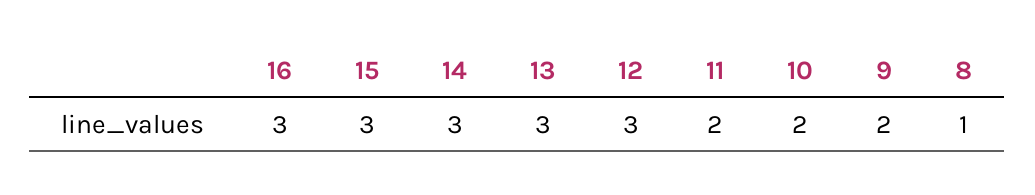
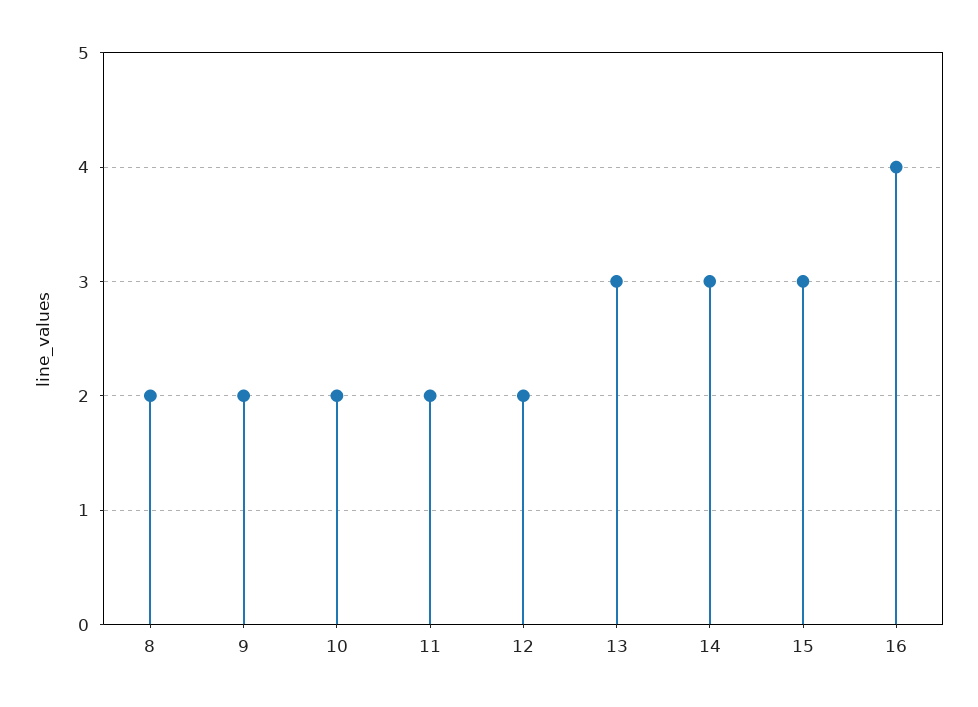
  {
-   "16": 3,
+   "16": 4,
    "15": 3,
    "14": 3,
    "13": 3,
-   "12": 3,
+   "12": 2,
    "11": 2,
    "10": 2,
    "9": 2,
-   "8": 1
+   "8": 2
  }

